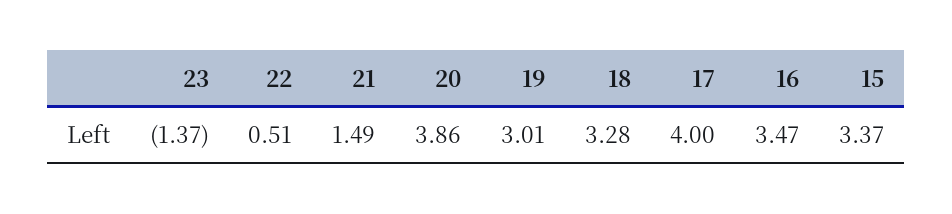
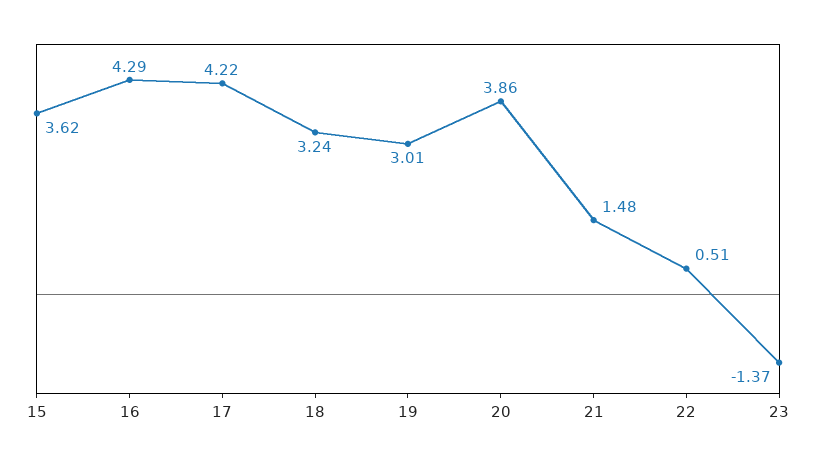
  {
    "23": -1.37,
    "22": 0.51,
-   "21": 1.49,
+   "21": 1.48,
    "20": 3.86,
    "19": 3.01,
-   "18": 3.28,
+   "18": 3.24,
-   "17": 4,
+   "17": 4.22,
-   "16": 3.47,
+   "16": 4.29,
-   "15": 3.37
+   "15": 3.62
  }

